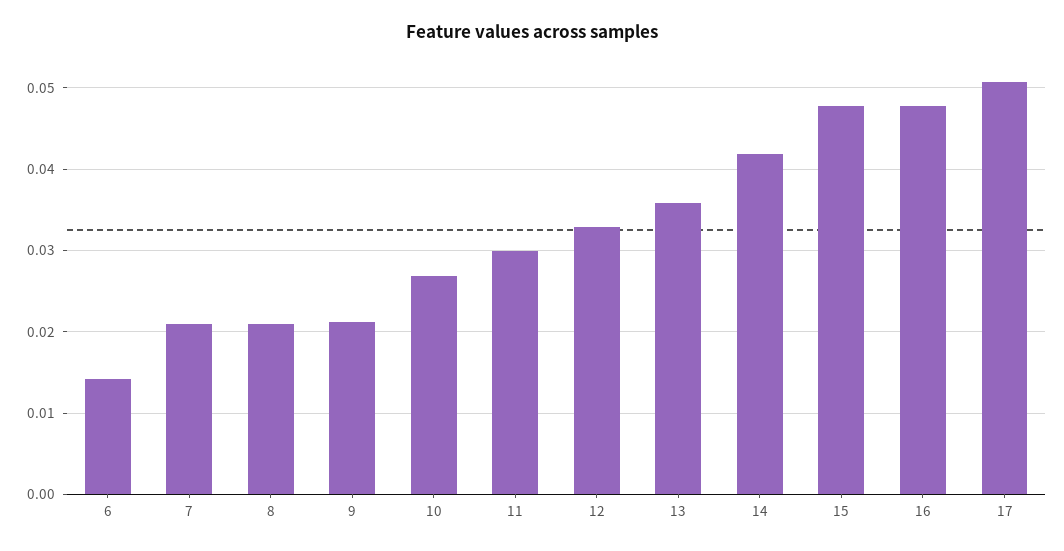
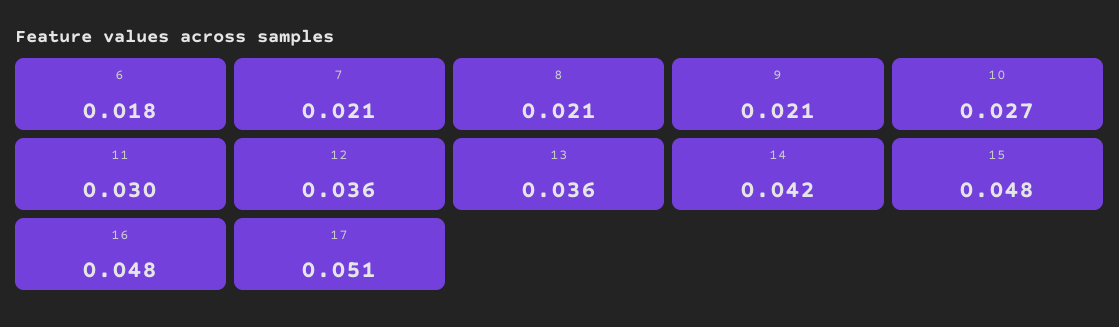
  {
-   "6": 0.014,
+   "6": 0.018,
    "7": 0.021,
    "8": 0.021,
    "9": 0.021,
    "10": 0.027,
    "11": 0.03,
-   "12": 0.033,
+   "12": 0.036,
    "13": 0.036,
    "14": 0.042,
    "15": 0.048,
    "16": 0.048,
    "17": 0.051
  }

